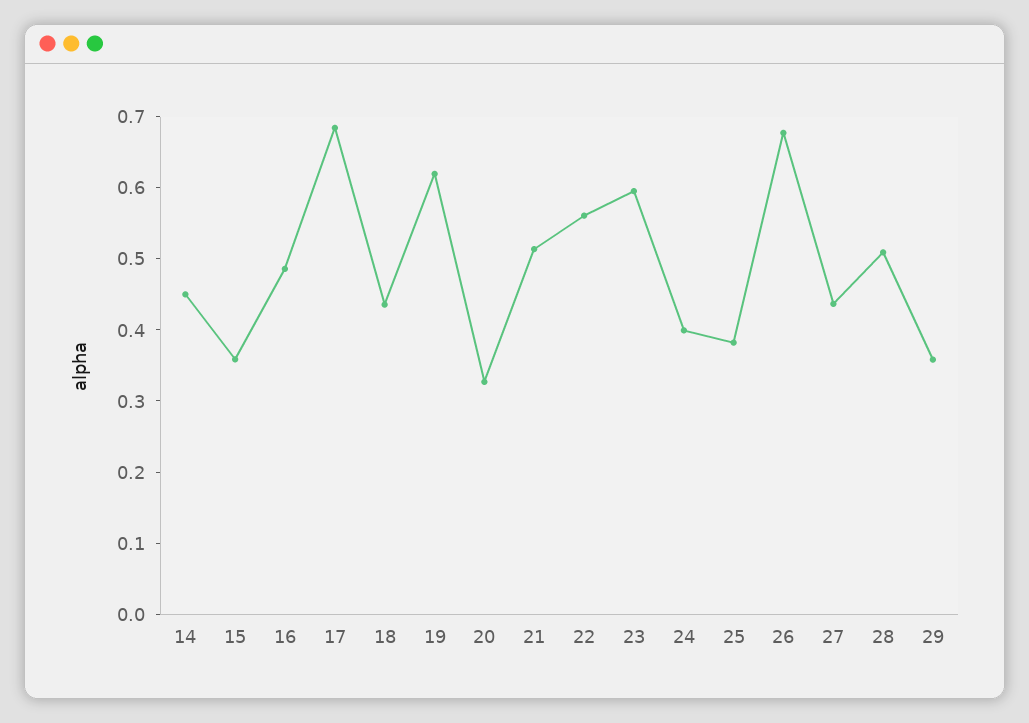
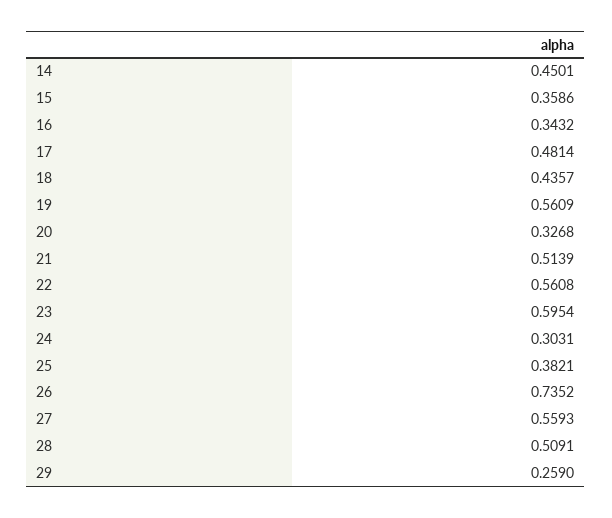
  {
    "14": 0.4501,
    "15": 0.3586,
-   "16": 0.48,
+   "16": 0.3432,
-   "17": 0.68,
+   "17": 0.4814,
    "18": 0.4357,
-   "19": 0.62,
+   "19": 0.5609,
    "20": 0.3268,
    "21": 0.5139,
    "22": 0.5608,
    "23": 0.5954,
-   "24": 0.4,
+   "24": 0.3031,
    "25": 0.3821,
-   "26": 0.68,
+   "26": 0.7352,
-   "27": 0.44,
+   "27": 0.5593,
    "28": 0.5091,
-   "29": 0.36
+   "29": 0.259
  }

